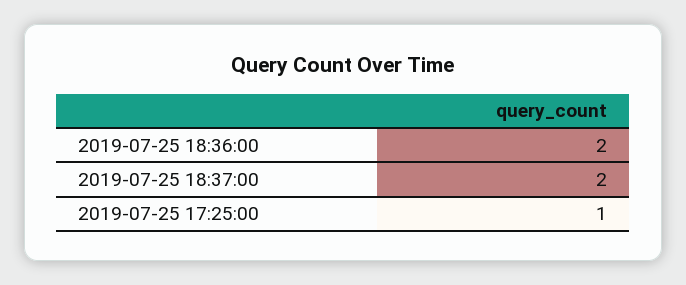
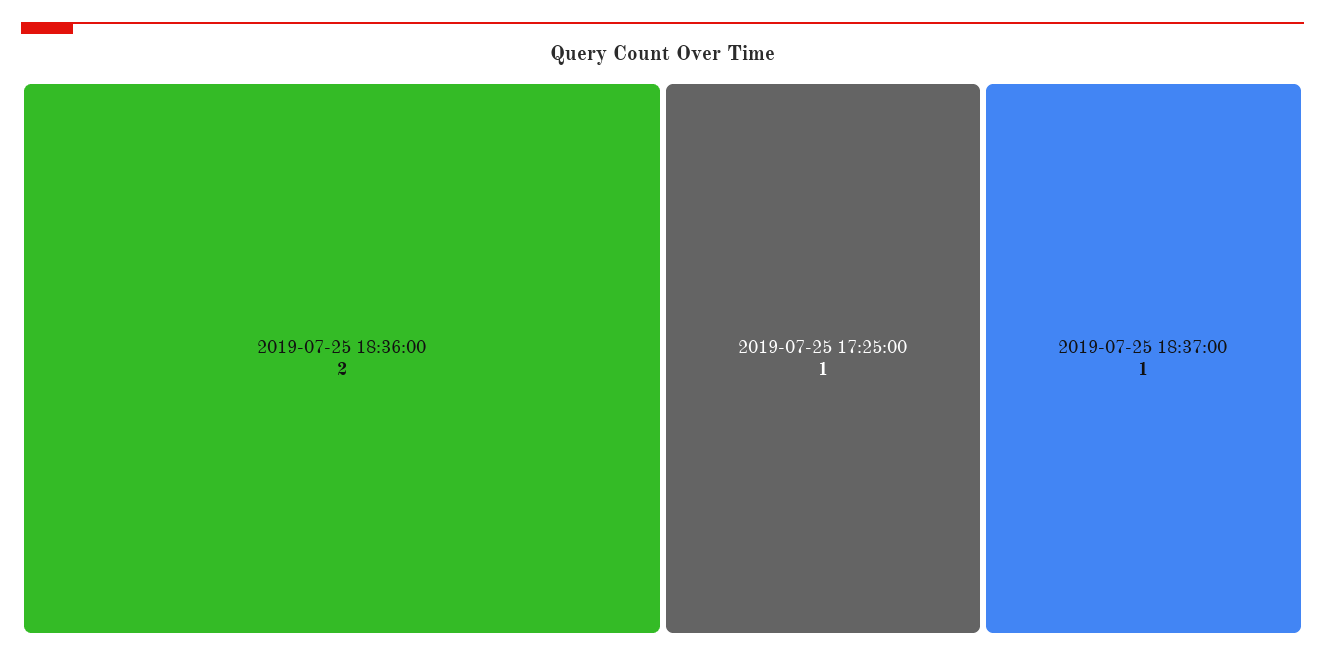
  {
    "2019-07-25 18:36:00": 2,
-   "2019-07-25 18:37:00": 2,
+   "2019-07-25 18:37:00": 1,
    "2019-07-25 17:25:00": 1
  }

